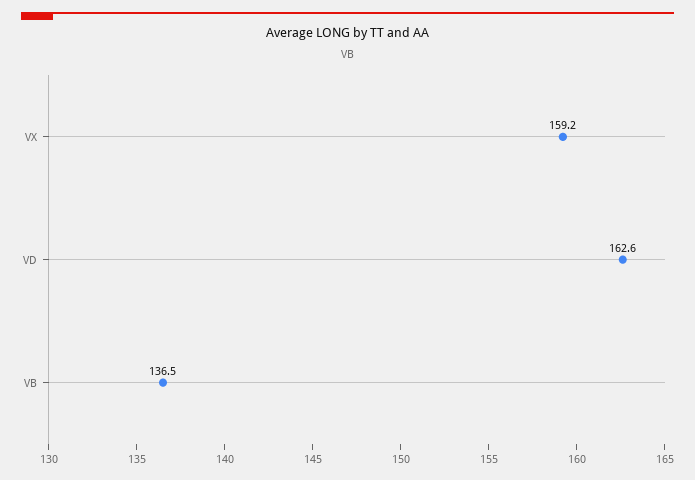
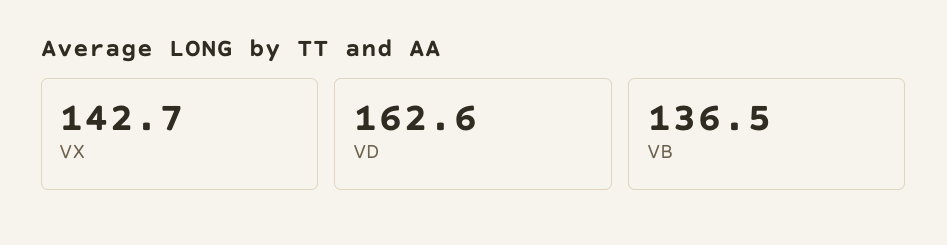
  {
-   "VX": 159.2,
+   "VX": 142.7,
    "VD": 162.6,
    "VB": 136.5
  }

